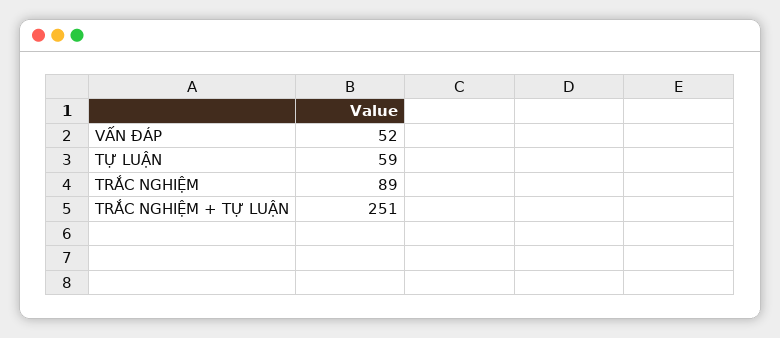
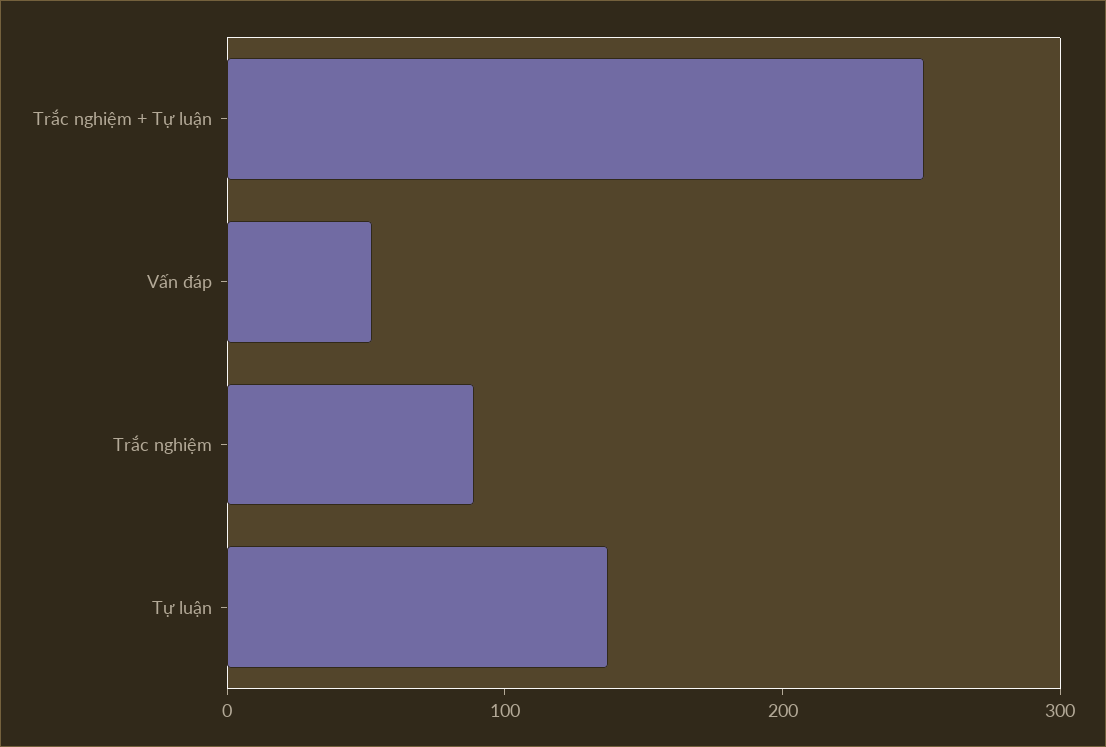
  {
    "VẤN ĐÁP": 52,
-   "TỰ LUẬN": 59,
+   "TỰ LUẬN": 140,
    "TRẮC NGHIỆM": 89,
    "TRẮC NGHIỆM + TỰ LUẬN": 251
  }

